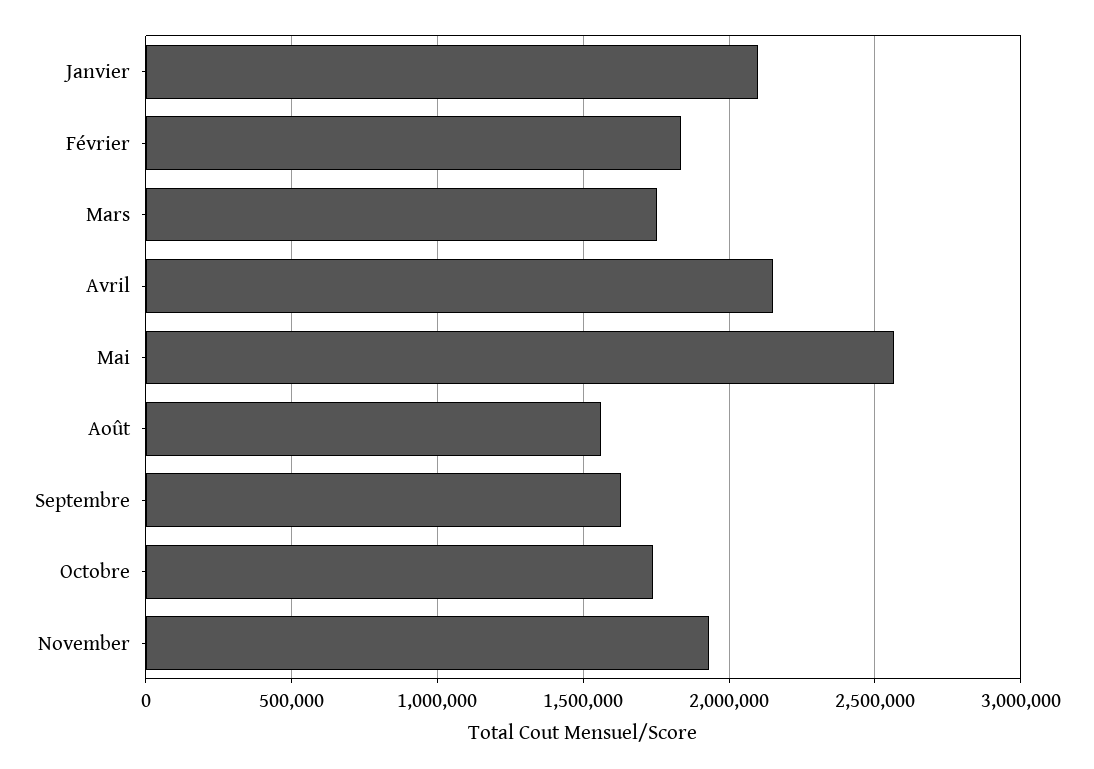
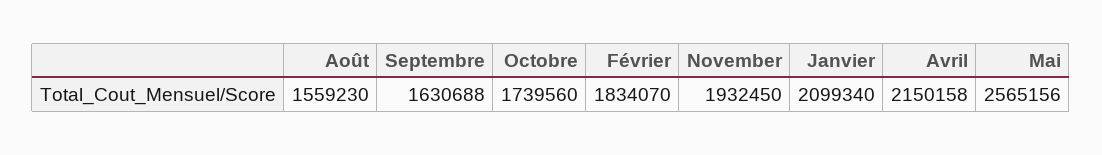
  {
    "Janvier": 2099340,
    "Février": 1834070,
-   "Mars": 1750000,
    "Avril": 2150158,
    "Mai": 2565156,
    "Août": 1559230,
    "Septembre": 1630688,
    "Octobre": 1739560,
    "November": 1932450
  }

